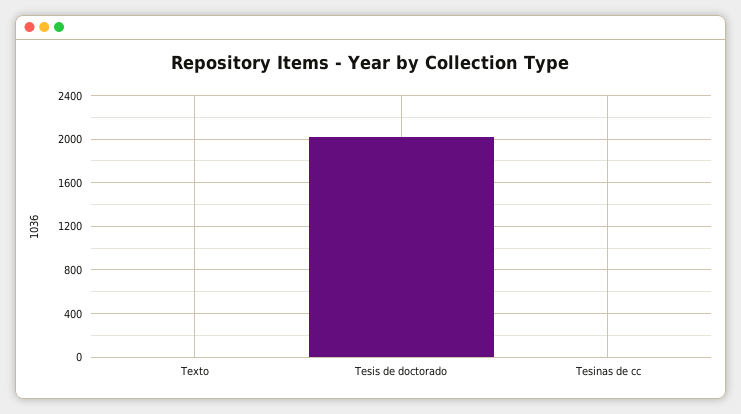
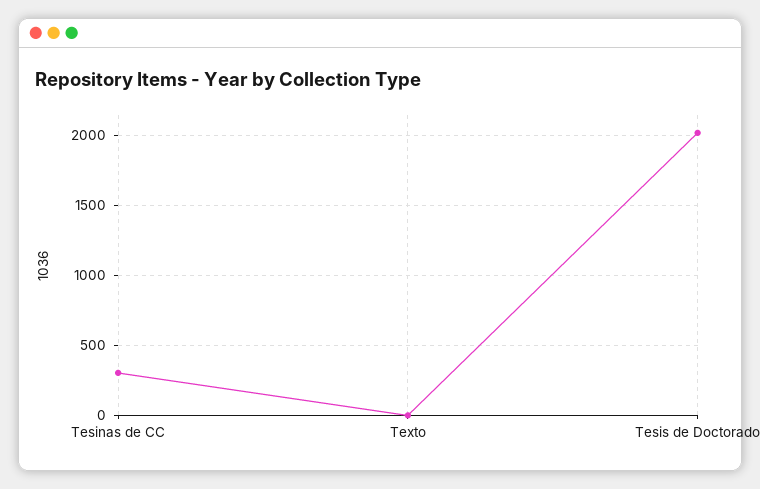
  {
    "Texto": 0,
    "Tesis de doctorado": 2000,
-   "Tesinas de cc": 0
+   "Tesinas de cc": 300
  }

